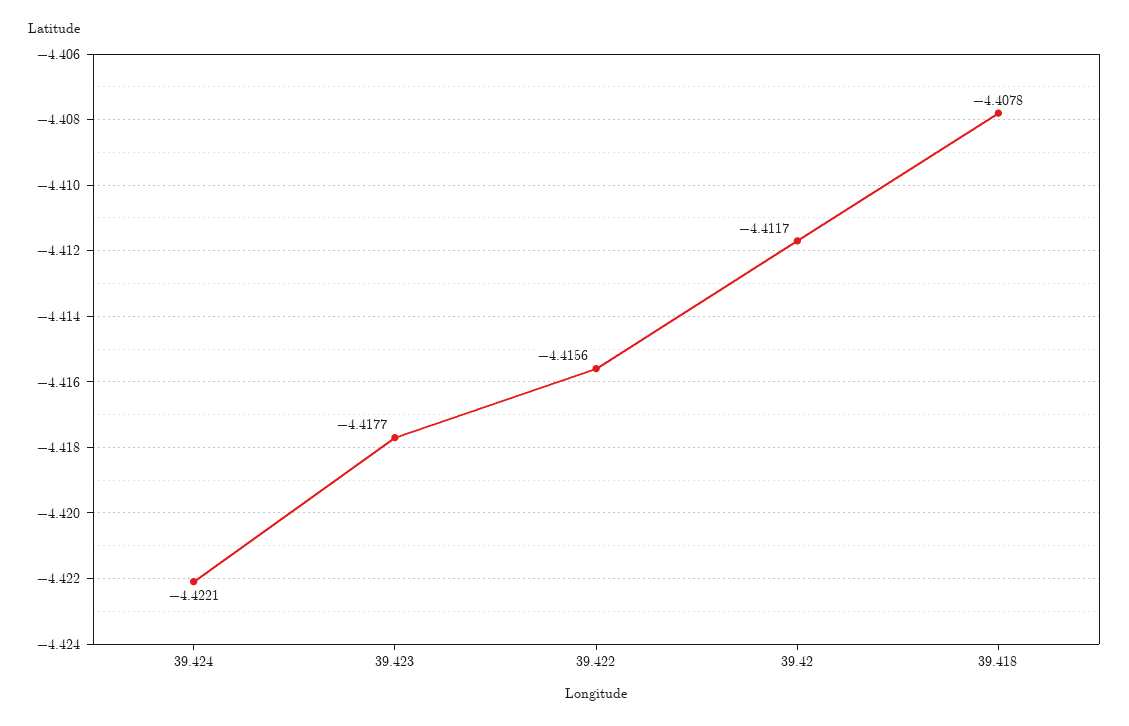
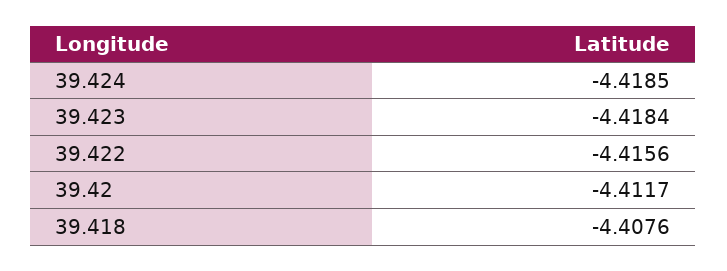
  {
-   "39.424": -4.4221,
+   "39.424": -4.4185,
-   "39.423": -4.4177,
+   "39.423": -4.4184,
    "39.422": -4.4156,
    "39.42": -4.4117,
-   "39.418": -4.4078
+   "39.418": -4.4076
  }

